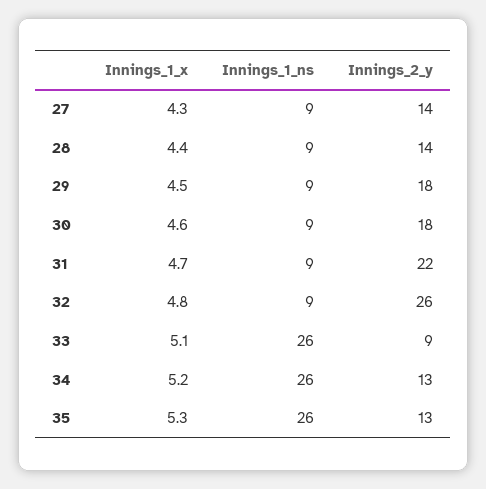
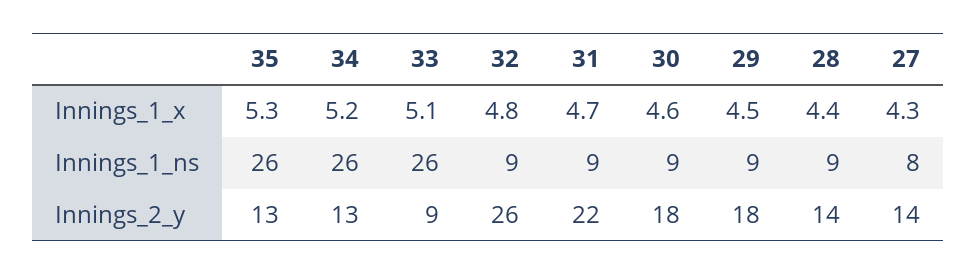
  {
    "Innings_1_x": {
      "27": 4.3,
      "28": 4.4,
      "29": 4.5,
      "30": 4.6,
      "31": 4.7,
      "32": 4.8,
      "33": 5.1,
      "34": 5.2,
      "35": 5.3
    },
    "Innings_1_ns": {
-     "27": 9,
+     "27": 8,
      "28": 9,
      "29": 9,
      "30": 9,
      "31": 9,
      "32": 9,
      "33": 26,
      "34": 26,
      "35": 26
    },
    "Innings_2_y": {
      "27": 14,
      "28": 14,
      "29": 18,
      "30": 18,
      "31": 22,
      "32": 26,
      "33": 9,
      "34": 13,
      "35": 13
    }
  }

